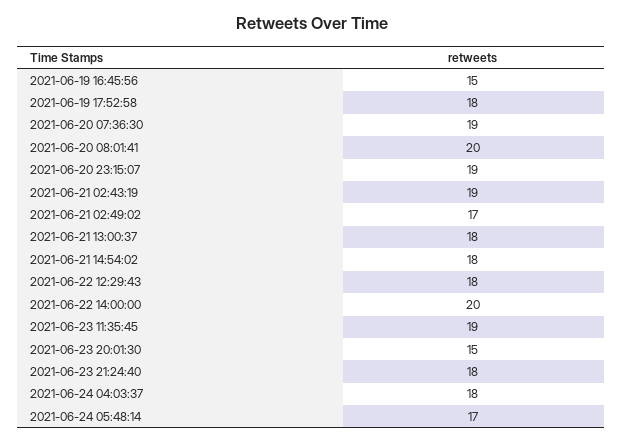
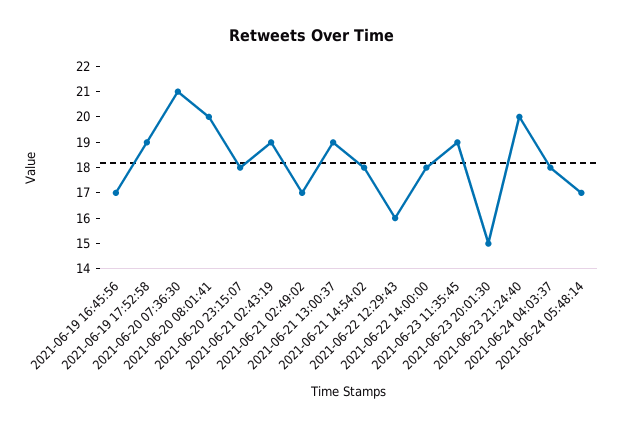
  {
-   "2021-06-19 16:45:56": 15,
+   "2021-06-19 16:45:56": 17,
-   "2021-06-19 17:52:58": 18,
+   "2021-06-19 17:52:58": 19,
-   "2021-06-20 07:36:30": 19,
+   "2021-06-20 07:36:30": 21,
    "2021-06-20 08:01:41": 20,
-   "2021-06-20 23:15:07": 19,
+   "2021-06-20 23:15:07": 18,
    "2021-06-21 02:43:19": 19,
    "2021-06-21 02:49:02": 17,
-   "2021-06-21 13:00:37": 18,
+   "2021-06-21 13:00:37": 19,
    "2021-06-21 14:54:02": 18,
-   "2021-06-22 12:29:43": 18,
+   "2021-06-22 12:29:43": 16,
-   "2021-06-22 14:00:00": 20,
+   "2021-06-22 14:00:00": 18,
    "2021-06-23 11:35:45": 19,
    "2021-06-23 20:01:30": 15,
-   "2021-06-23 21:24:40": 18,
+   "2021-06-23 21:24:40": 20,
    "2021-06-24 04:03:37": 18,
    "2021-06-24 05:48:14": 17
  }

